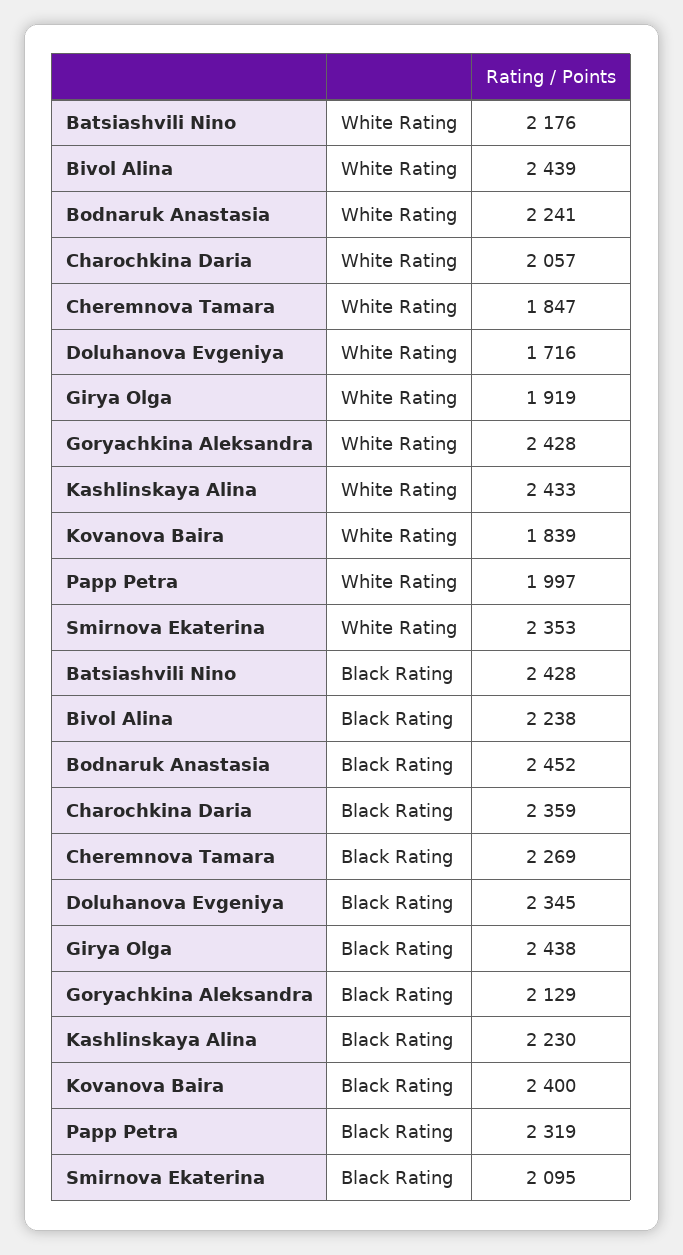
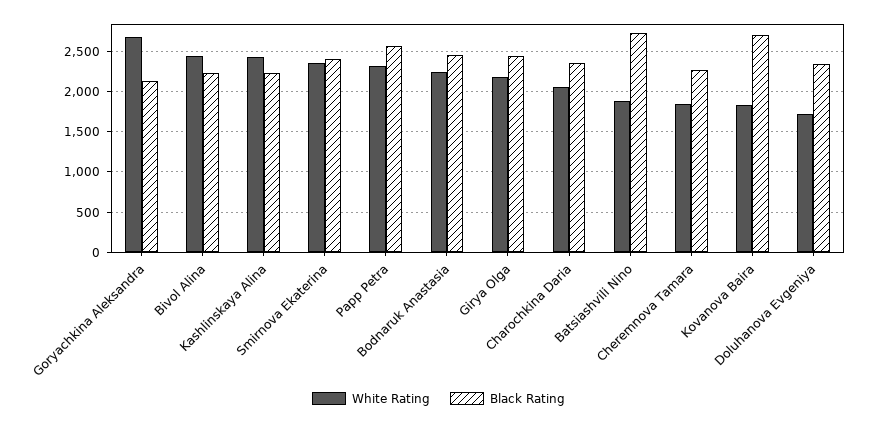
  {
    "White Rating": {
-     "Batsiashvili Nino": 2176,
+     "Batsiashvili Nino": 1900,
      "Bivol Alina": 2439,
      "Bodnaruk Anastasia": 2241,
      "Charochkina Daria": 2057,
      "Cheremnova Tamara": 1847,
      "Doluhanova Evgeniya": 1716,
-     "Girya Olga": 1919,
+     "Girya Olga": 2200,
-     "Goryachkina Aleksandra": 2428,
+     "Goryachkina Aleksandra": 2700,
      "Kashlinskaya Alina": 2433,
      "Kovanova Baira": 1839,
-     "Papp Petra": 1997,
+     "Papp Petra": 2300,
      "Smirnova Ekaterina": 2353
    },
    "Black Rating": {
-     "Batsiashvili Nino": 2428,
+     "Batsiashvili Nino": 2700,
      "Bivol Alina": 2238,
      "Bodnaruk Anastasia": 2452,
      "Charochkina Daria": 2359,
      "Cheremnova Tamara": 2269,
      "Doluhanova Evgeniya": 2345,
      "Girya Olga": 2438,
      "Goryachkina Aleksandra": 2129,
      "Kashlinskaya Alina": 2230,
-     "Kovanova Baira": 2400,
+     "Kovanova Baira": 2700,
-     "Papp Petra": 2319,
+     "Papp Petra": 2600,
-     "Smirnova Ekaterina": 2095
+     "Smirnova Ekaterina": 2400
    }
  }

